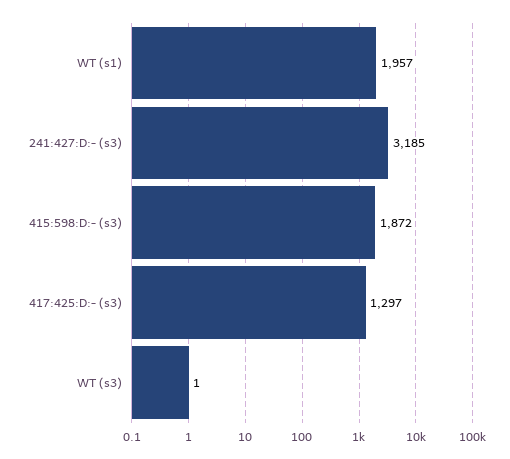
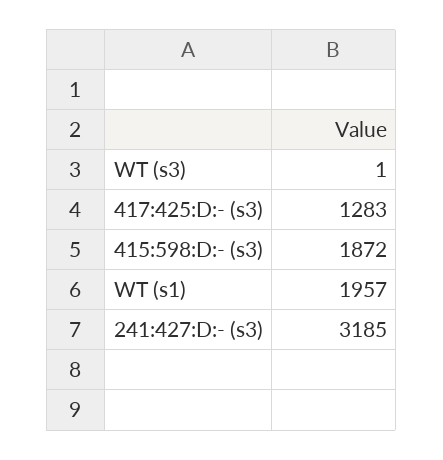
  {
    "WT (s1)": 1957,
    "241:427:D:- (s3)": 3185,
    "415:598:D:- (s3)": 1872,
-   "417:425:D:- (s3)": 1297,
+   "417:425:D:- (s3)": 1283,
    "WT (s3)": 1
  }

